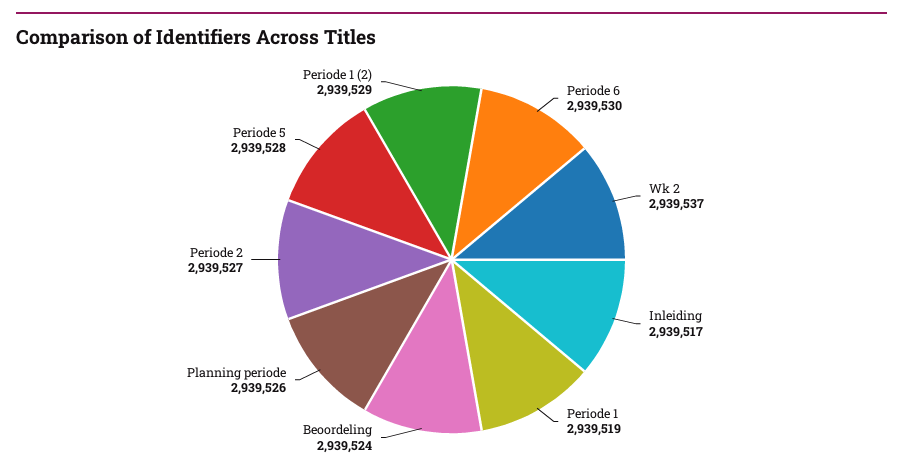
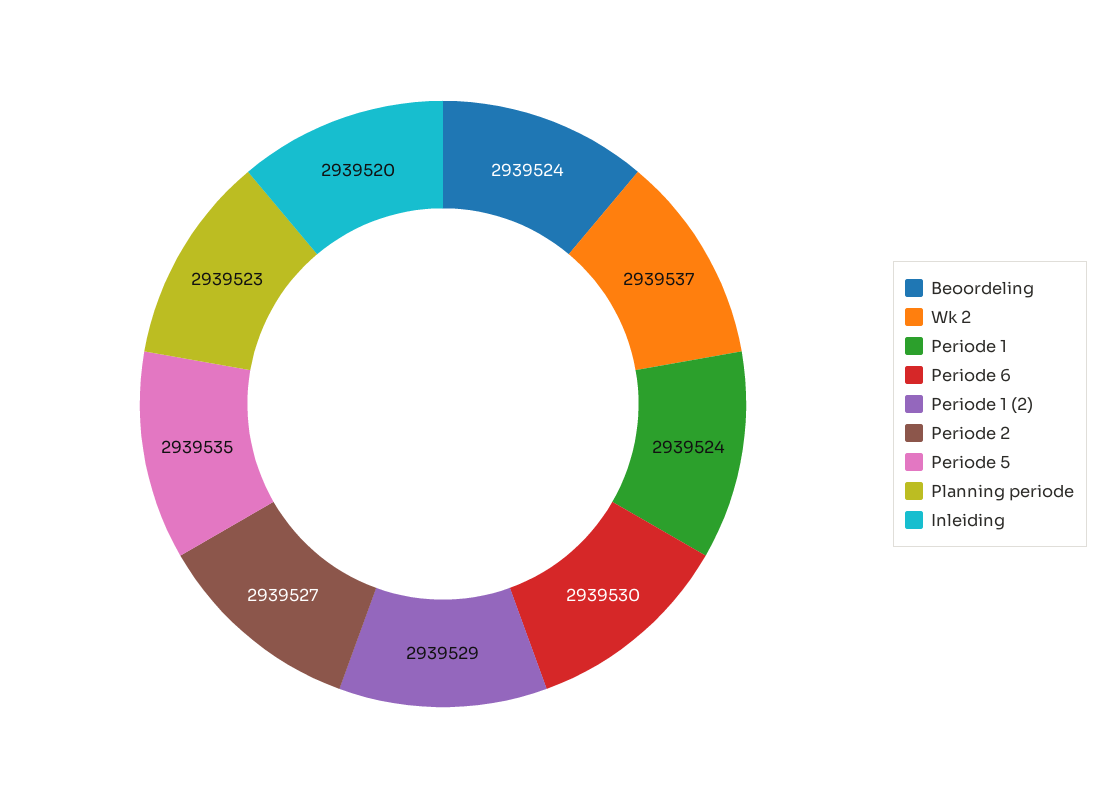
  {
    "Periode 6": 2939530,
    "Wk 2": 2939537,
-   "Inleiding": 2939517,
+   "Inleiding": 2939520,
-   "Periode 1": 2939519,
+   "Periode 1": 2939524,
    "Beoordeling": 2939524,
-   "Planning periode": 2939526,
+   "Planning periode": 2939523,
    "Periode 2": 2939527,
-   "Periode 5": 2939528,
+   "Periode 5": 2939535,
    "Periode 1 (2)": 2939529
  }

